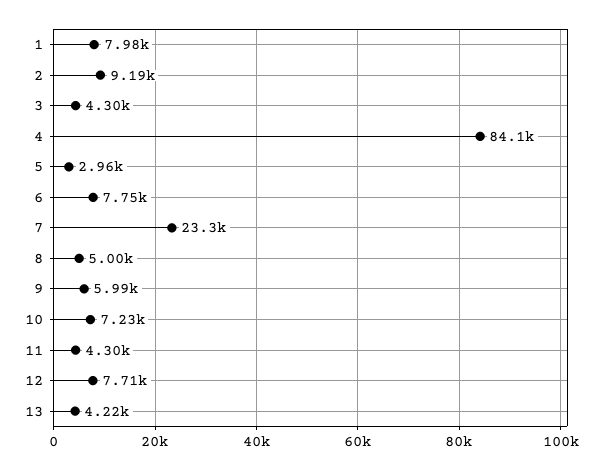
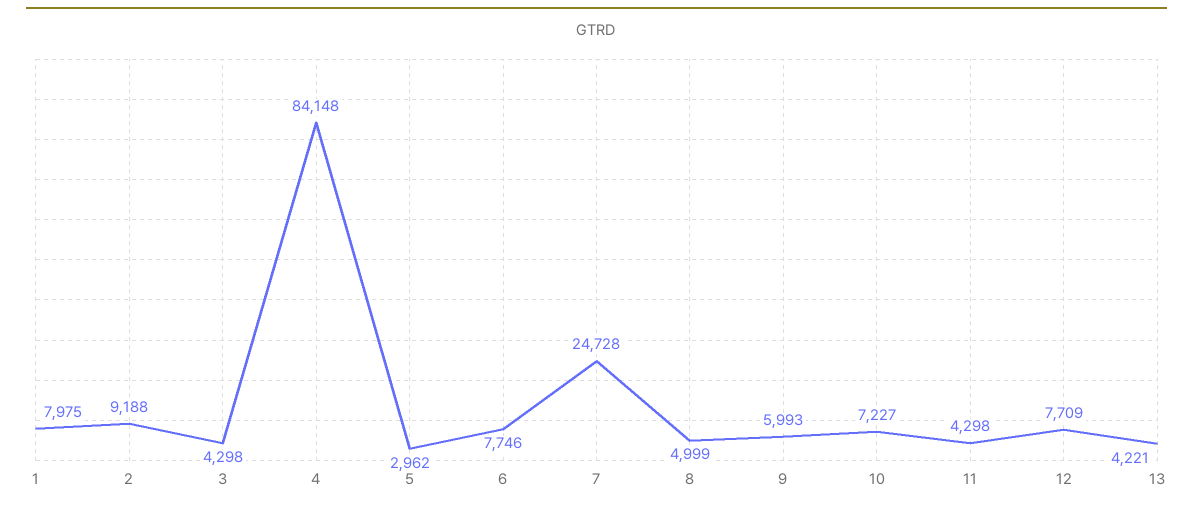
  {
    "1": 7975,
    "2": 9188,
    "3": 4298,
    "4": 84148,
    "5": 2962,
    "6": 7746,
-   "7": 23300,
+   "7": 24728,
    "8": 4999,
    "9": 5993,
    "10": 7227,
    "11": 4298,
    "12": 7709,
    "13": 4221
  }

